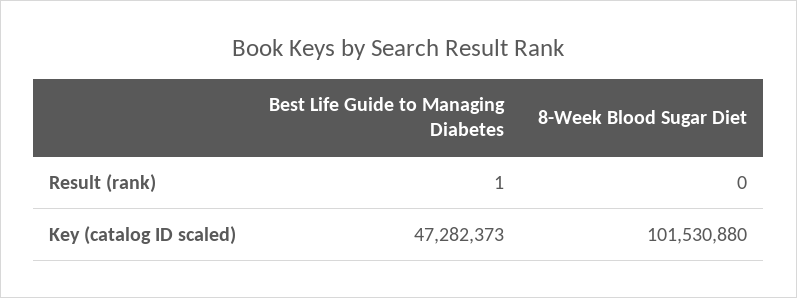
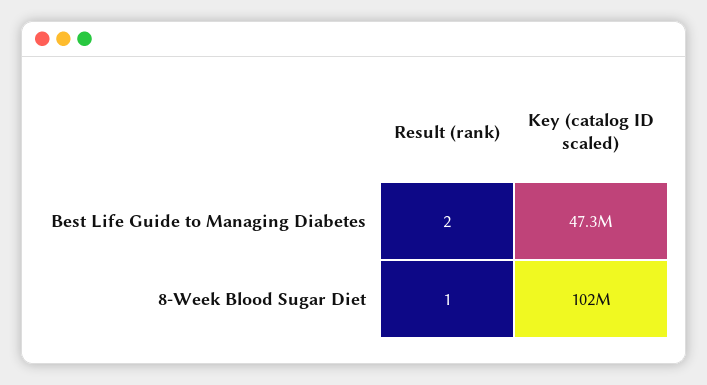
  {
    "Best Life Guide to Managing Diabetes": {
-     "Result (rank)": 1,
+     "Result (rank)": 2,
      "Key (catalog ID scaled)": 47282373
    },
    "8-Week Blood Sugar Diet": {
-     "Result (rank)": 0,
+     "Result (rank)": 1,
      "Key (catalog ID scaled)": 101530880
    }
  }

